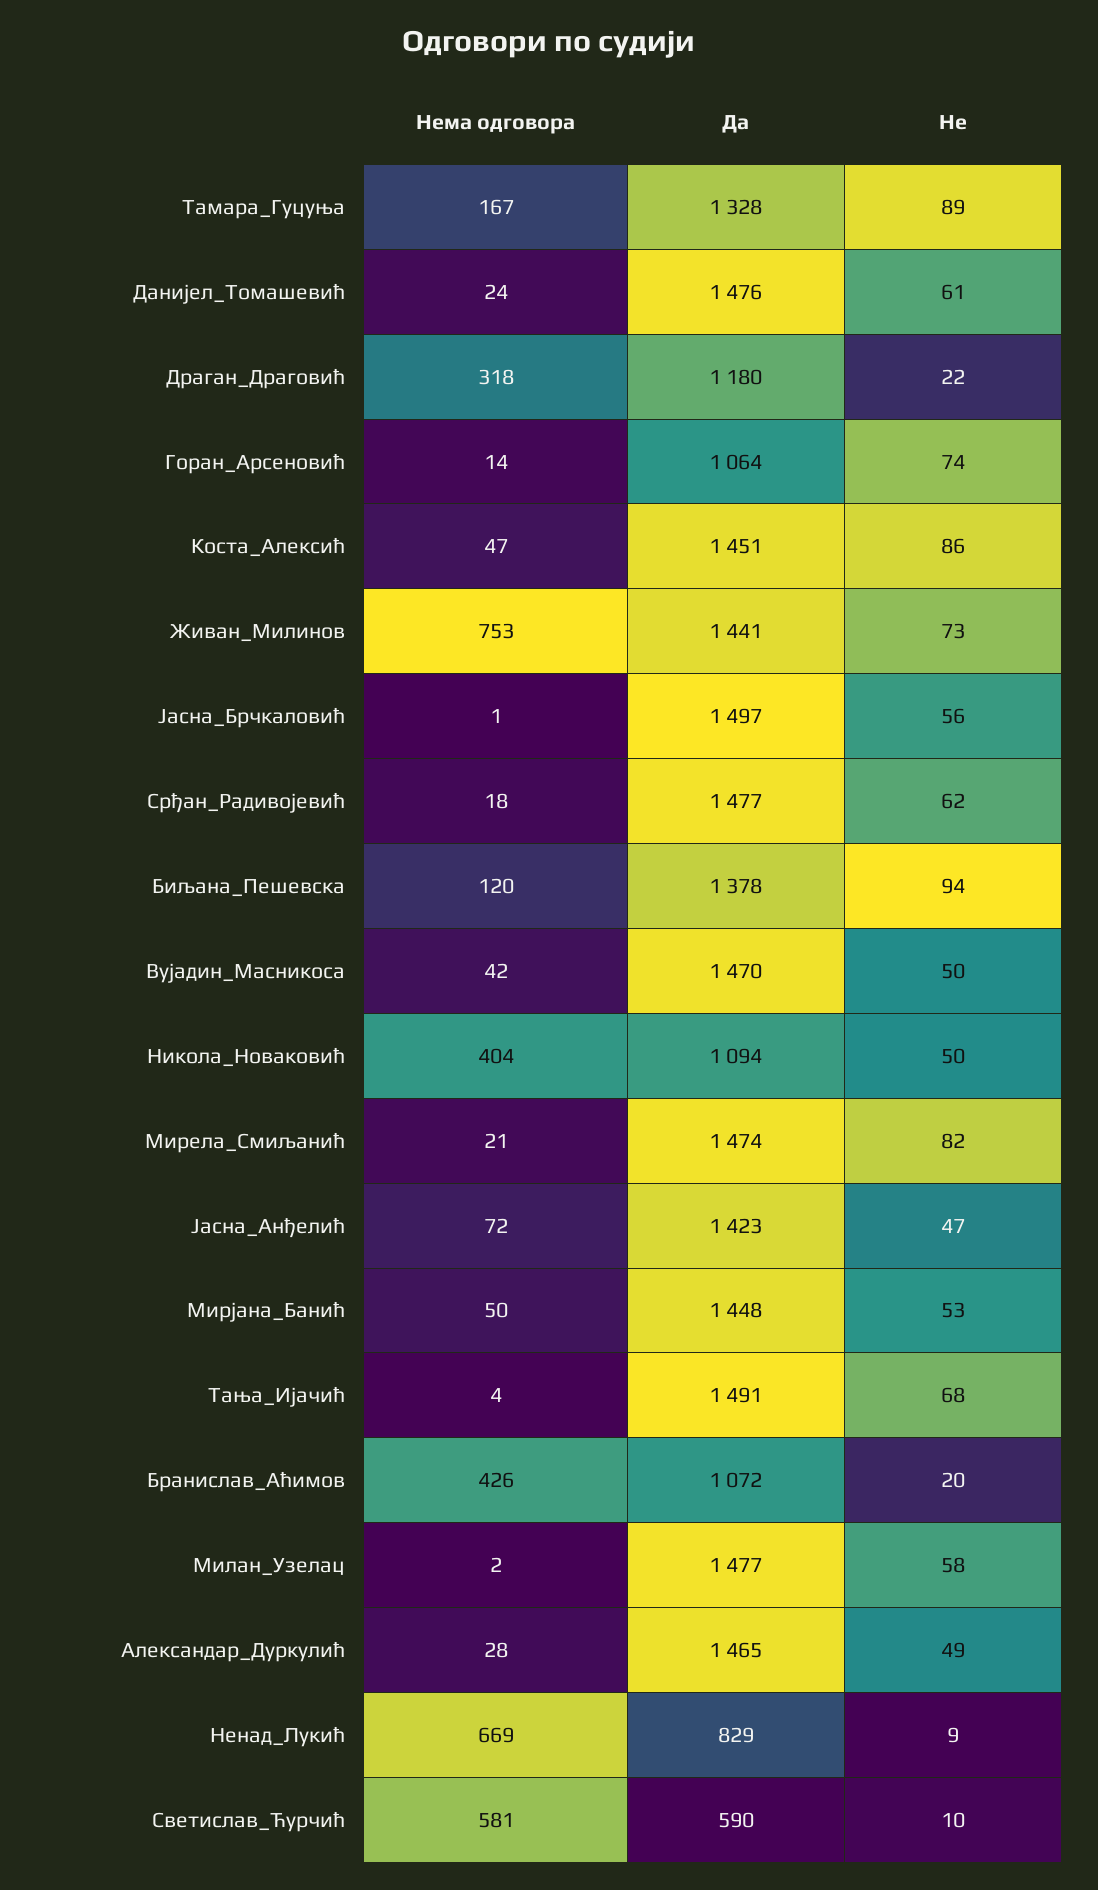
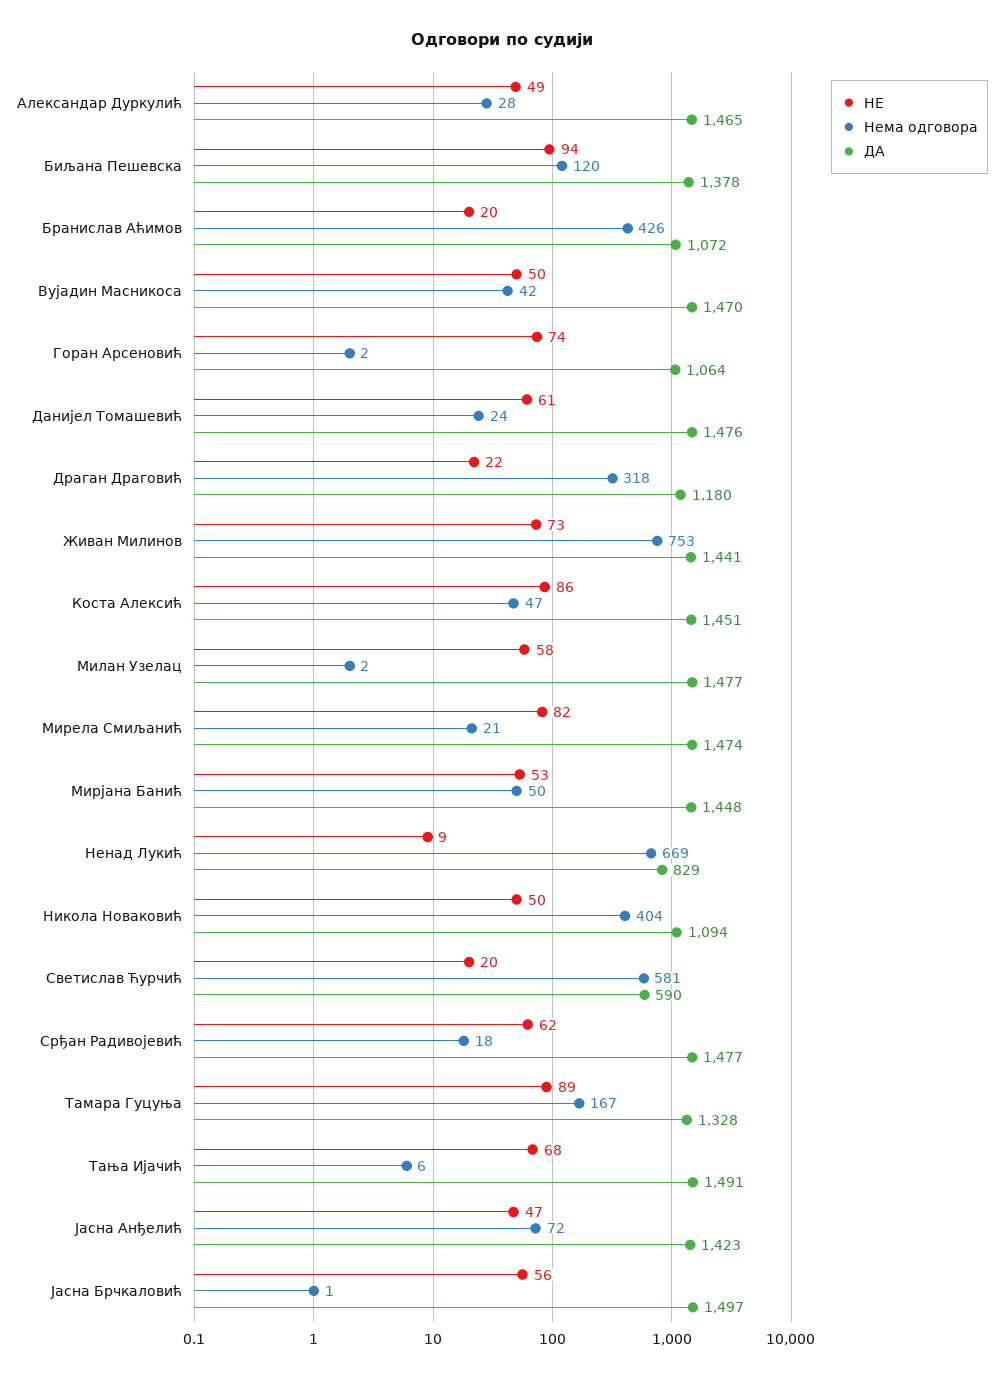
  {
    "Нема одговора": {
      "Тамара_Гуцуња": 167,
      "Данијел_Томашевић": 24,
      "Драган_Драговић": 318,
-     "Горан_Арсеновић": 14,
+     "Горан_Арсеновић": 2,
      "Коста_Алексић": 47,
      "Живан_Милинов": 753,
      "Јасна_Брчкаловић": 1,
      "Срђан_Радивојевић": 18,
      "Биљана_Пешевска": 120,
      "Вујадин_Масникоса": 42,
      "Никола_Новаковић": 404,
      "Мирела_Смиљанић": 21,
      "Јасна_Анђелић": 72,
      "Мирјана_Банић": 50,
-     "Тања_Ијачић": 4,
+     "Тања_Ијачић": 6,
      "Бранислав_Аћимов": 426,
      "Милан_Узелац": 2,
      "Александар_Дуркулић": 28,
      "Ненад_Лукић": 669,
      "Светислав_Ћурчић": 581
    },
    "Да": {
      "Тамара_Гуцуња": 1328,
      "Данијел_Томашевић": 1476,
      "Драган_Драговић": 1180,
      "Горан_Арсеновић": 1064,
      "Коста_Алексић": 1451,
      "Живан_Милинов": 1441,
      "Јасна_Брчкаловић": 1497,
      "Срђан_Радивојевић": 1477,
      "Биљана_Пешевска": 1378,
      "Вујадин_Масникоса": 1470,
      "Никола_Новаковић": 1094,
      "Мирела_Смиљанић": 1474,
      "Јасна_Анђелић": 1423,
      "Мирјана_Банић": 1448,
      "Тања_Ијачић": 1491,
      "Бранислав_Аћимов": 1072,
      "Милан_Узелац": 1477,
      "Александар_Дуркулић": 1465,
      "Ненад_Лукић": 829,
      "Светислав_Ћурчић": 590
    },
    "Не": {
      "Тамара_Гуцуња": 89,
      "Данијел_Томашевић": 61,
      "Драган_Драговић": 22,
      "Горан_Арсеновић": 74,
      "Коста_Алексић": 86,
      "Живан_Милинов": 73,
      "Јасна_Брчкаловић": 56,
      "Срђан_Радивојевић": 62,
      "Биљана_Пешевска": 94,
      "Вујадин_Масникоса": 50,
      "Никола_Новаковић": 50,
      "Мирела_Смиљанић": 82,
      "Јасна_Анђелић": 47,
      "Мирјана_Банић": 53,
      "Тања_Ијачић": 68,
      "Бранислав_Аћимов": 20,
      "Милан_Узелац": 58,
      "Александар_Дуркулић": 49,
      "Ненад_Лукић": 9,
-     "Светислав_Ћурчић": 10
+     "Светислав_Ћурчић": 20
    }
  }

